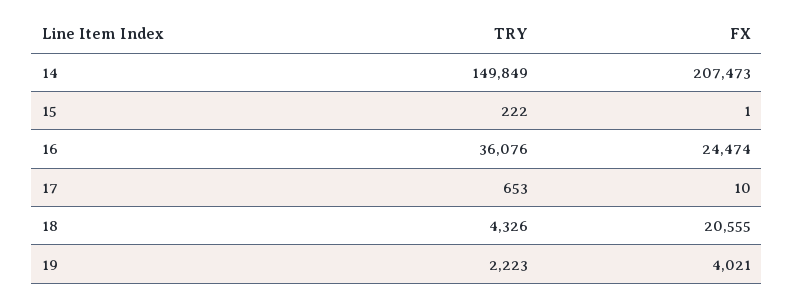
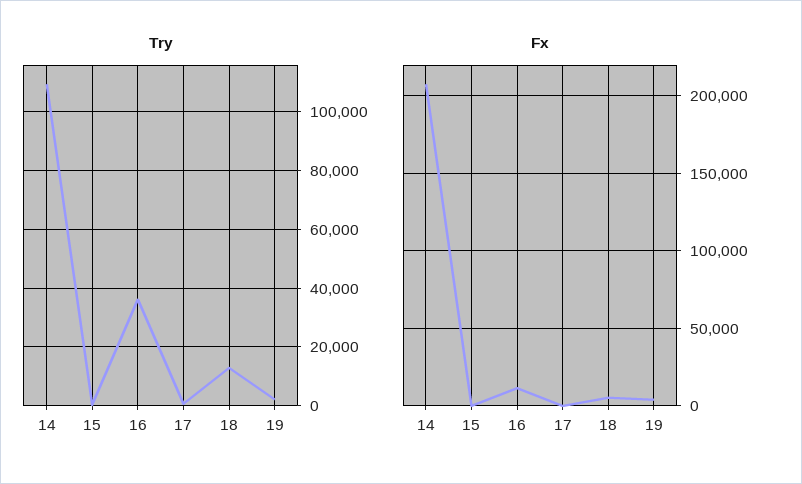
  {
    "TRY": {
-     "14": 149849,
+     "14": 110000,
      "15": 222,
      "16": 36076,
      "17": 653,
-     "18": 4326,
+     "18": 12500,
      "19": 2223
    },
    "FX": {
      "14": 207473,
      "15": 1,
-     "16": 24474,
+     "16": 10000,
      "17": 10,
-     "18": 20555,
+     "18": 5000,
      "19": 4021
    }
  }

